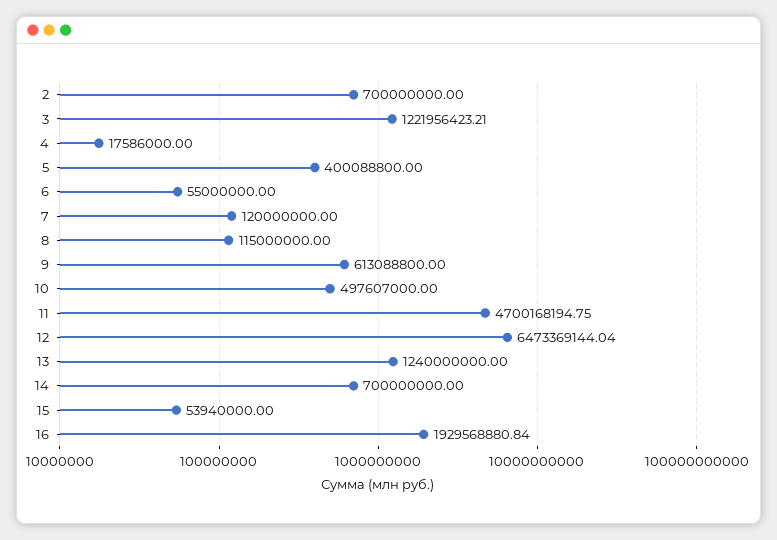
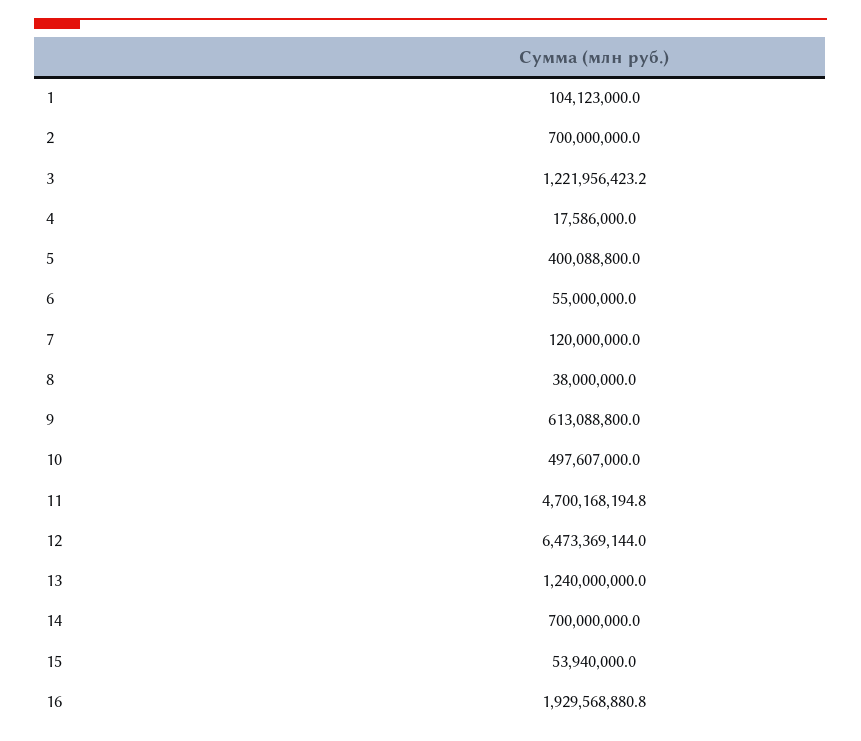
  {
    "2": 700000000,
    "3": 1221956423.21,
    "4": 17586000,
    "5": 400088800,
    "6": 55000000,
    "7": 120000000,
-   "8": 115000000,
+   "8": 38000000,
    "9": 613088800,
    "10": 497607000,
    "11": 4700168194.75,
    "12": 6473369144.04,
    "13": 1240000000,
    "14": 700000000,
    "15": 53940000,
-   "16": 1929568880.84
+   "16": 1929568880.84,
+   "1": 104123000
  }

